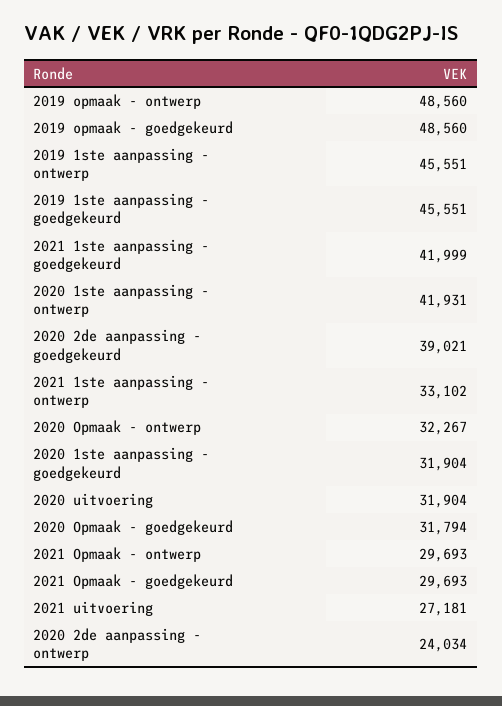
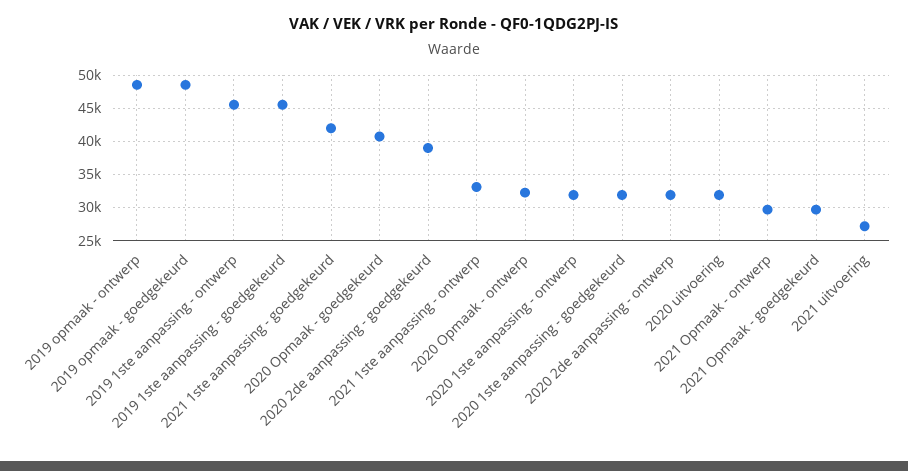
  {
    "2019 opmaak - ontwerp": 48560,
    "2019 opmaak - goedgekeurd": 48560,
    "2019 1ste aanpassing - ontwerp": 45551,
    "2019 1ste aanpassing - goedgekeurd": 45551,
    "2021 1ste aanpassing - goedgekeurd": 41999,
-   "2020 1ste aanpassing - ontwerp": 41931,
+   "2020 1ste aanpassing - ontwerp": 32000,
    "2020 2de aanpassing - goedgekeurd": 39021,
    "2021 1ste aanpassing - ontwerp": 33102,
    "2020 Opmaak - ontwerp": 32267,
    "2020 1ste aanpassing - goedgekeurd": 31904,
    "2020 uitvoering": 31904,
-   "2020 Opmaak - goedgekeurd": 31794,
+   "2020 Opmaak - goedgekeurd": 41000,
    "2021 Opmaak - ontwerp": 29693,
    "2021 Opmaak - goedgekeurd": 29693,
    "2021 uitvoering": 27181,
-   "2020 2de aanpassing - ontwerp": 24034
+   "2020 2de aanpassing - ontwerp": 32000
  }

